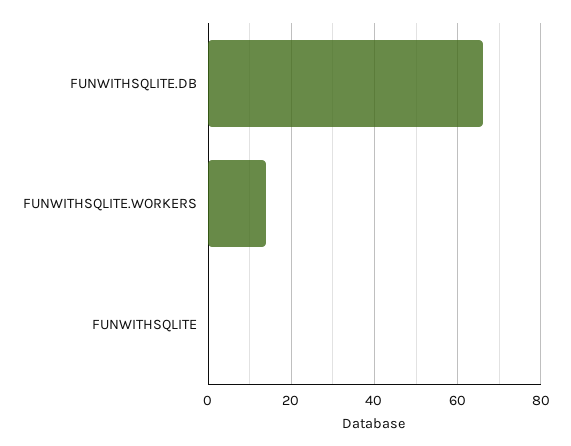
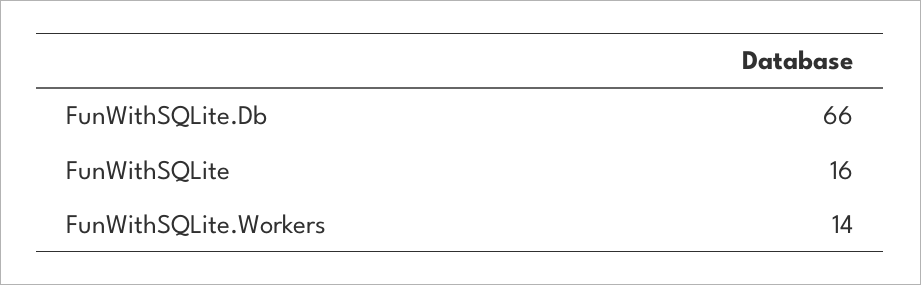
  {
    "FUNWITHSQLITE.DB": 66,
    "FUNWITHSQLITE.WORKERS": 14,
-   "FUNWITHSQLITE": 0
+   "FUNWITHSQLITE": 16
  }

